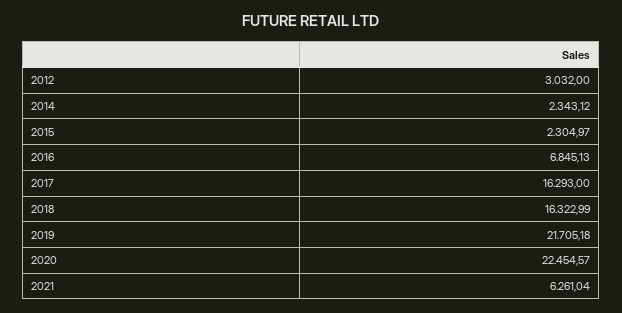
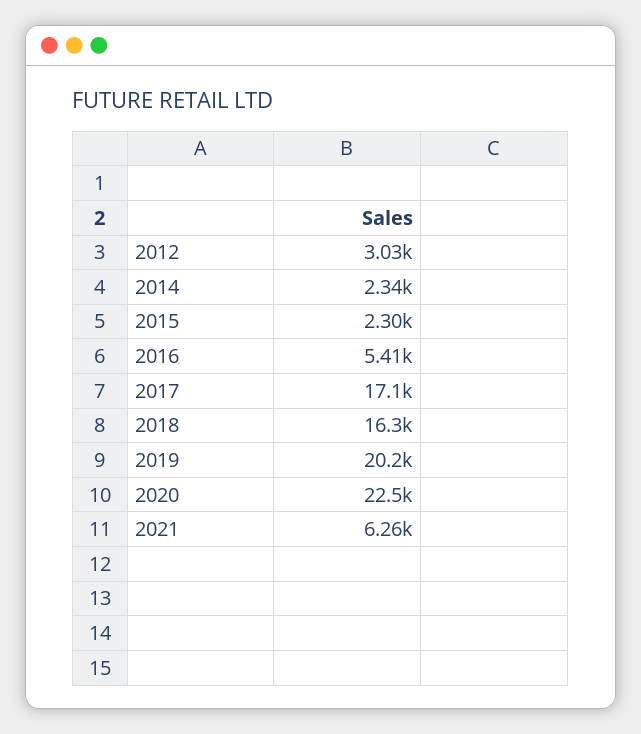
  {
    "2012": 3032,
    "2014": 2343.12,
    "2015": 2304.97,
-   "2016": 6845.13,
+   "2016": 5410,
-   "2017": 16293,
+   "2017": 17100,
    "2018": 16322.99,
-   "2019": 21705.18,
+   "2019": 20200,
    "2020": 22454.57,
    "2021": 6261.04
  }

